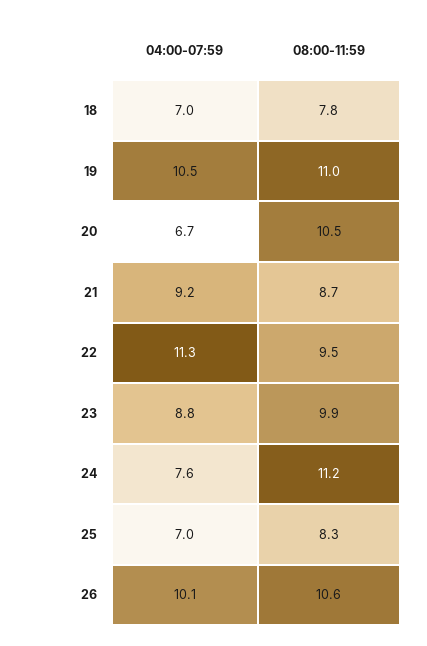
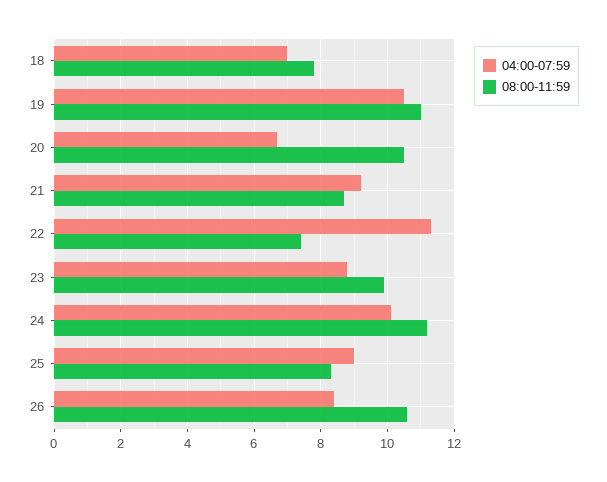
  {
    "04:00-07:59": {
      "18": 7,
      "19": 10.5,
      "20": 6.7,
      "21": 9.2,
      "22": 11.3,
      "23": 8.8,
-     "24": 7.6,
+     "24": 10,
-     "25": 7,
+     "25": 9,
-     "26": 10.1
+     "26": 8.5
    },
    "08:00-11:59": {
      "18": 7.8,
      "19": 11,
      "20": 10.5,
      "21": 8.7,
-     "22": 9.5,
+     "22": 7.5,
      "23": 9.9,
      "24": 11.2,
      "25": 8.3,
      "26": 10.6
    }
  }

